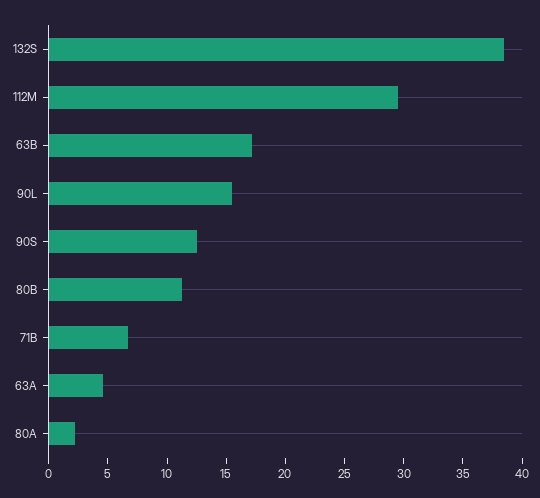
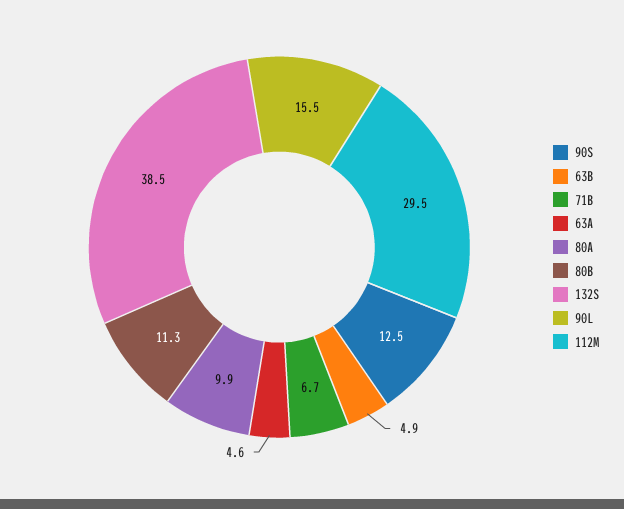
  {
    "132S": 38.5,
    "112M": 29.5,
-   "63B": 17,
+   "63B": 4.9,
    "90L": 15.5,
    "90S": 12.5,
    "80B": 11.3,
    "71B": 6.7,
    "63A": 4.6,
-   "80A": 2
+   "80A": 9.9
  }

